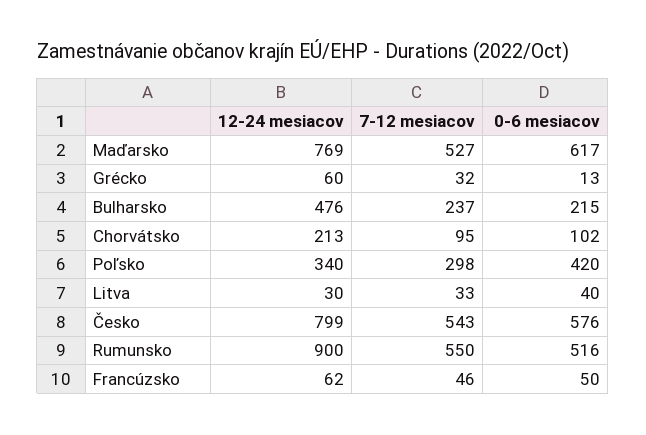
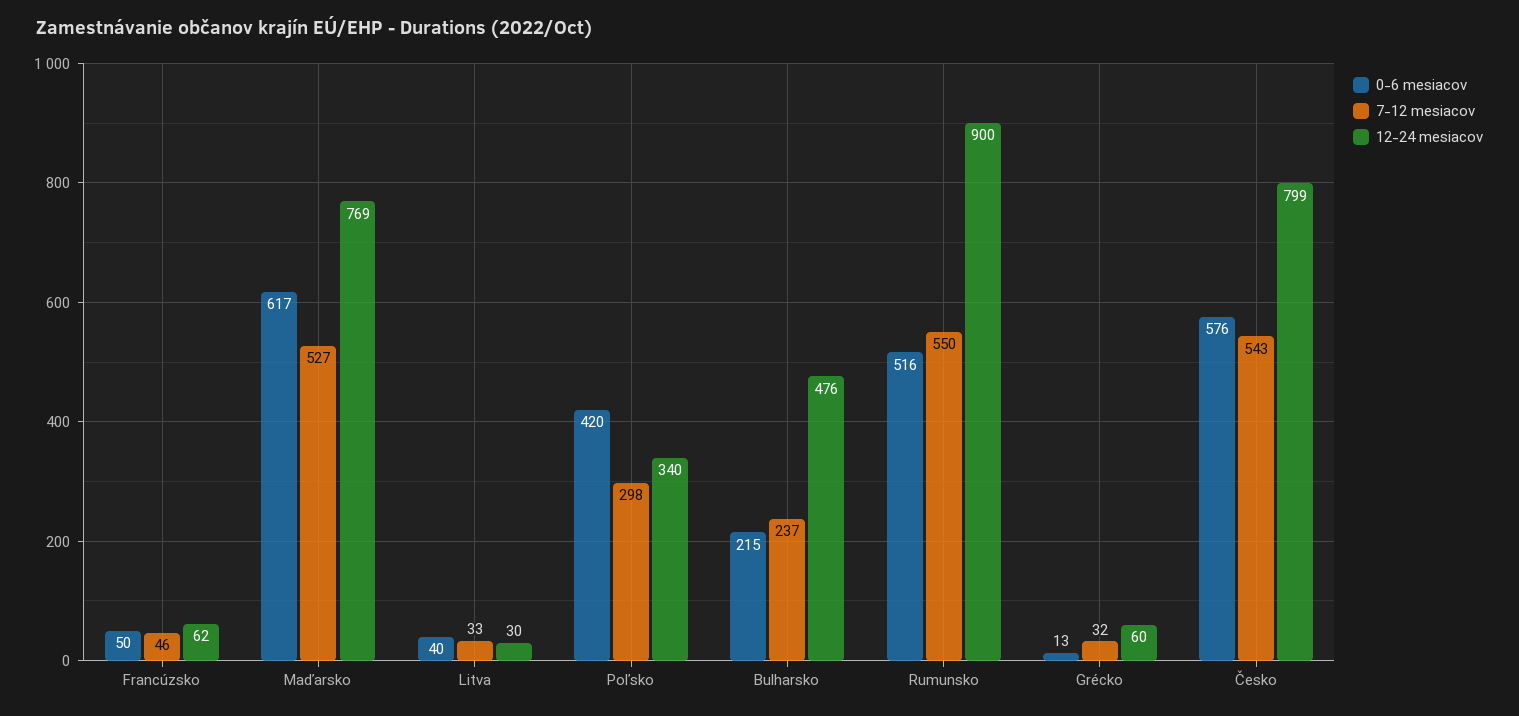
  {
    "12-24 mesiacov": {
      "Maďarsko": 769,
      "Grécko": 60,
      "Bulharsko": 476,
-     "Chorvátsko": 213,
      "Poľsko": 340,
      "Litva": 30,
      "Česko": 799,
      "Rumunsko": 900,
      "Francúzsko": 62
    },
    "7-12 mesiacov": {
      "Maďarsko": 527,
      "Grécko": 32,
      "Bulharsko": 237,
-     "Chorvátsko": 95,
      "Poľsko": 298,
      "Litva": 33,
      "Česko": 543,
      "Rumunsko": 550,
      "Francúzsko": 46
    },
    "0-6 mesiacov": {
      "Maďarsko": 617,
      "Grécko": 13,
      "Bulharsko": 215,
-     "Chorvátsko": 102,
      "Poľsko": 420,
      "Litva": 40,
      "Česko": 576,
      "Rumunsko": 516,
      "Francúzsko": 50
    }
  }

